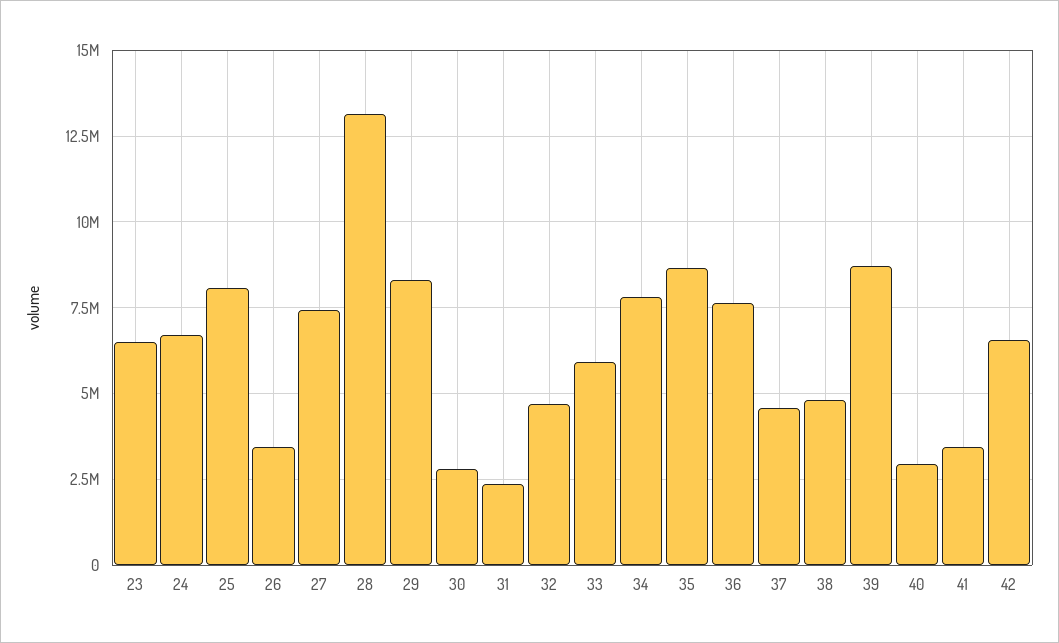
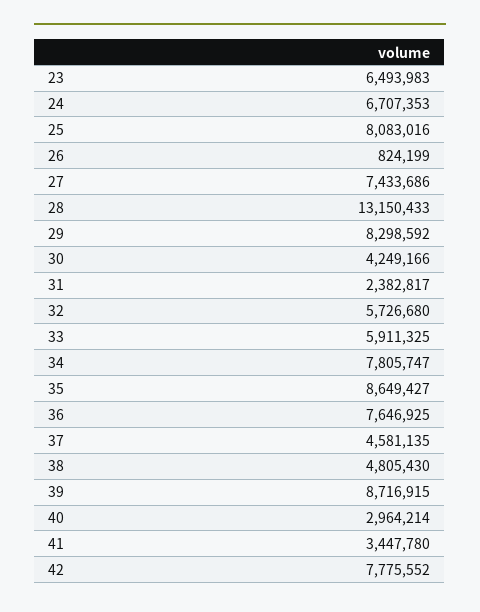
  {
    "23": 6493983,
    "24": 6707353,
    "25": 8083016,
-   "26": 3500000,
+   "26": 824199,
    "27": 7433686,
    "28": 13150433,
    "29": 8298592,
-   "30": 2750000,
+   "30": 4249166,
    "31": 2382817,
-   "32": 4750000,
+   "32": 5726680,
    "33": 5911325,
    "34": 7805747,
    "35": 8649427,
    "36": 7646925,
    "37": 4581135,
    "38": 4805430,
    "39": 8716915,
    "40": 2964214,
    "41": 3447780,
-   "42": 6500000
+   "42": 7775552
  }

